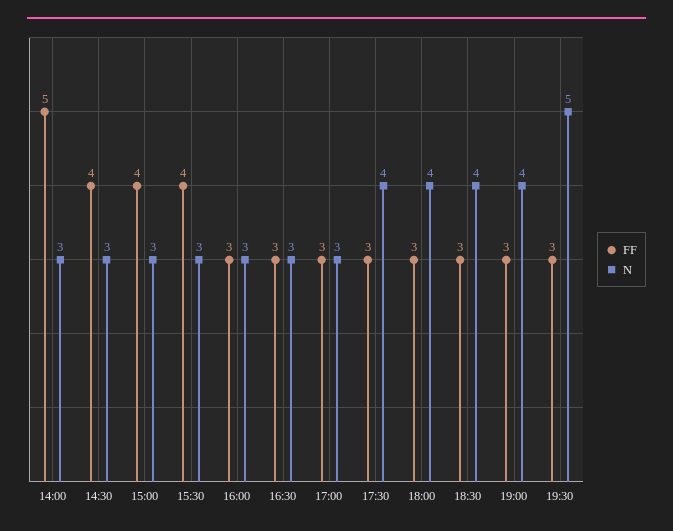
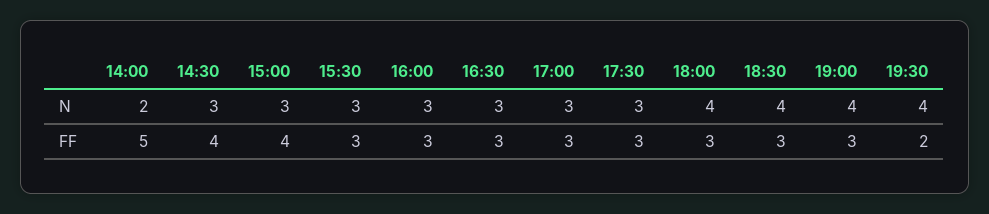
  {
    "FF": {
      "14:00": 5,
      "14:30": 4,
      "15:00": 4,
-     "15:30": 4,
+     "15:30": 3,
      "16:00": 3,
      "16:30": 3,
      "17:00": 3,
      "17:30": 3,
      "18:00": 3,
      "18:30": 3,
      "19:00": 3,
-     "19:30": 3
+     "19:30": 2
    },
    "N": {
-     "14:00": 3,
+     "14:00": 2,
      "14:30": 3,
      "15:00": 3,
      "15:30": 3,
      "16:00": 3,
      "16:30": 3,
      "17:00": 3,
-     "17:30": 4,
+     "17:30": 3,
      "18:00": 4,
      "18:30": 4,
      "19:00": 4,
-     "19:30": 5
+     "19:30": 4
    }
  }

